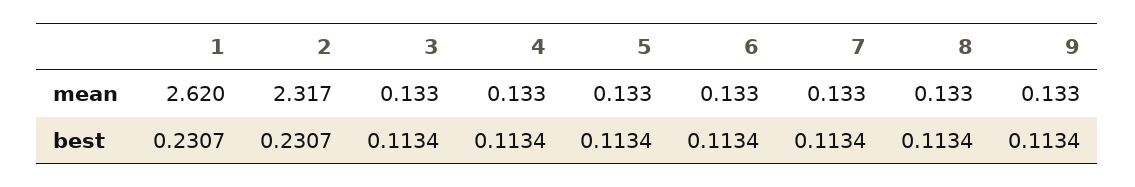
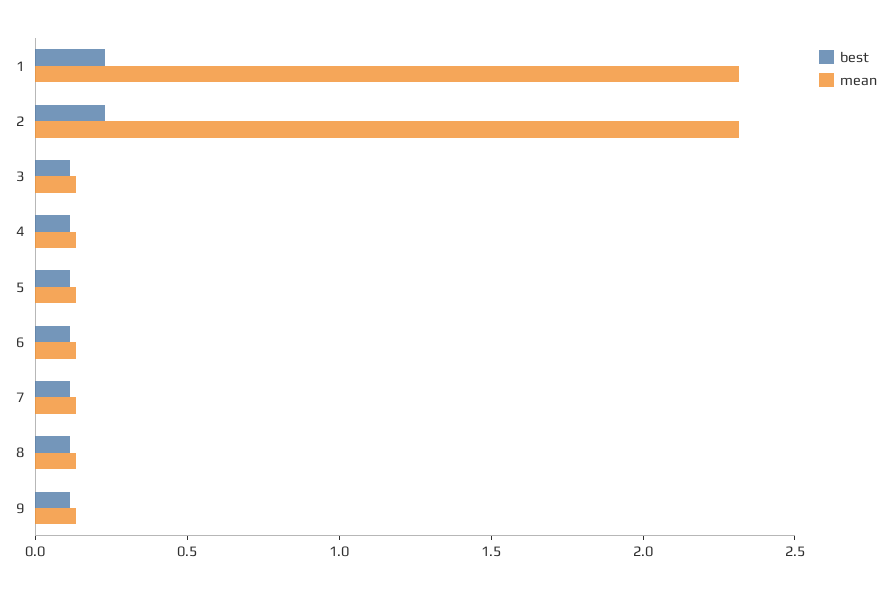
  {
    "mean": {
-     "1": 2.62,
+     "1": 2.3,
      "2": 2.317,
      "3": 0.133,
      "4": 0.133,
      "5": 0.133,
      "6": 0.133,
      "7": 0.133,
      "8": 0.133,
      "9": 0.133
    },
    "best": {
      "1": 0.2307,
      "2": 0.2307,
      "3": 0.1134,
      "4": 0.1134,
      "5": 0.1134,
      "6": 0.1134,
      "7": 0.1134,
      "8": 0.1134,
      "9": 0.1134
    }
  }

